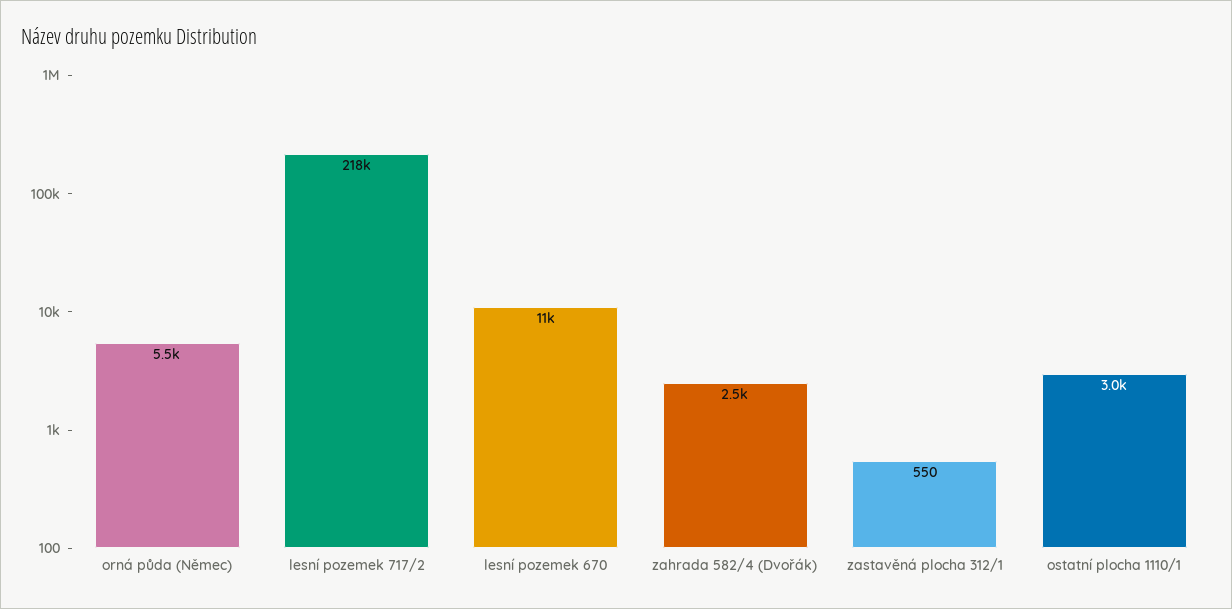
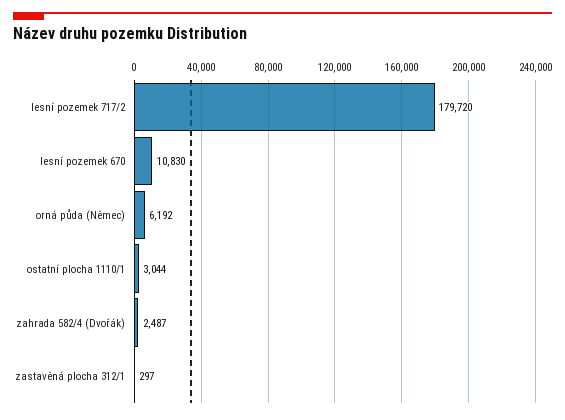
  {
-   "orná půda (Němec)": 5500,
+   "orná půda (Němec)": 6192,
-   "lesní pozemek 717/2": 218000,
+   "lesní pozemek 717/2": 179720,
    "lesní pozemek 670": 10830,
    "zahrada 582/4 (Dvořák)": 2487,
-   "zastavěná plocha 312/1": 550,
+   "zastavěná plocha 312/1": 297,
    "ostatní plocha 1110/1": 3044
  }

